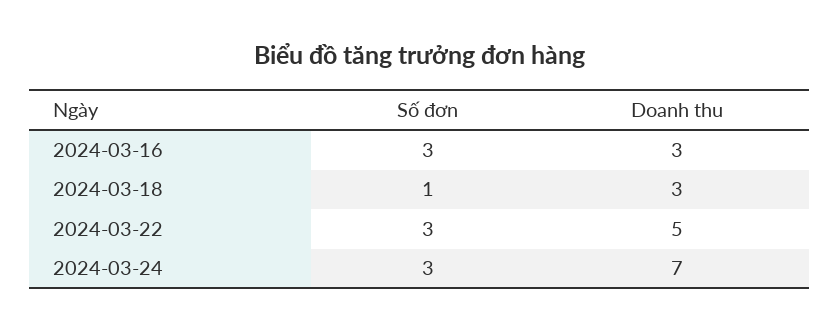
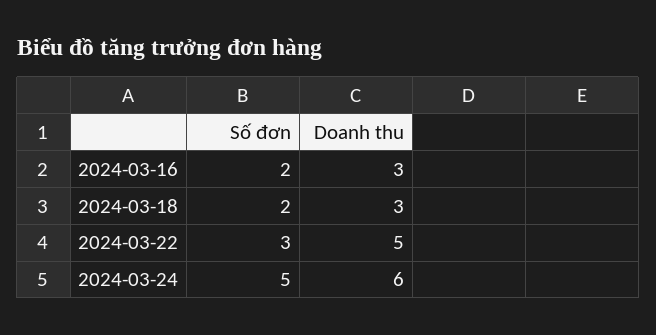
  {
    "Số đơn": {
-     "2024-03-16": 3,
+     "2024-03-16": 2,
-     "2024-03-18": 1,
+     "2024-03-18": 2,
      "2024-03-22": 3,
-     "2024-03-24": 3
+     "2024-03-24": 5
    },
    "Doanh thu": {
      "2024-03-16": 3,
      "2024-03-18": 3,
      "2024-03-22": 5,
-     "2024-03-24": 7
+     "2024-03-24": 6
    }
  }

